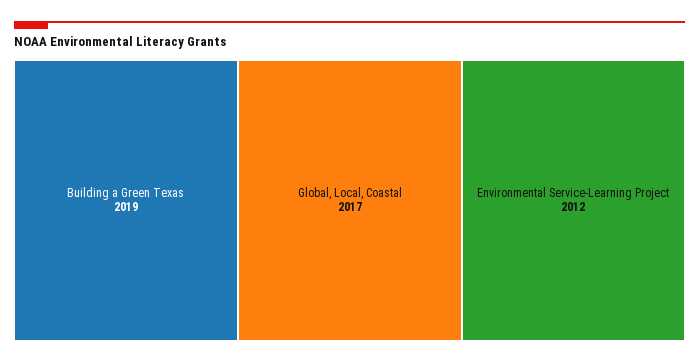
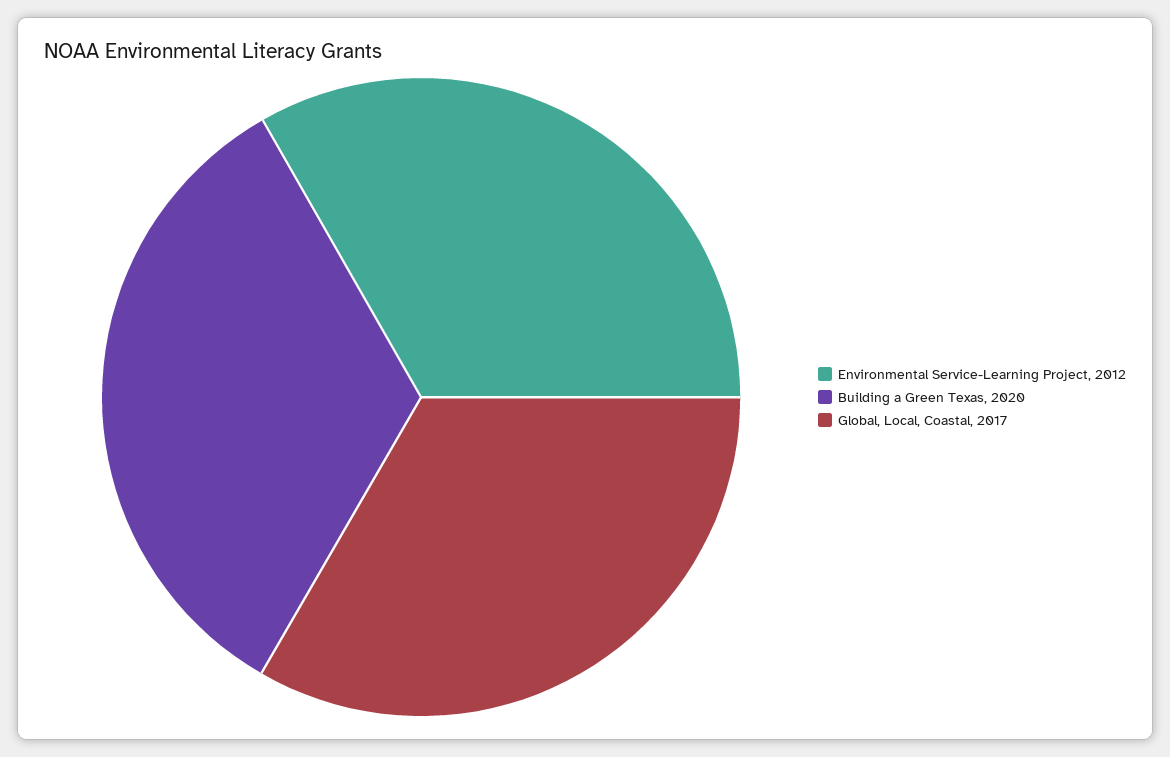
  {
-   "Building a Green Texas": 2019,
+   "Building a Green Texas": 2020,
    "Global, Local, Coastal": 2017,
    "Environmental Service-Learning Project": 2012
  }

